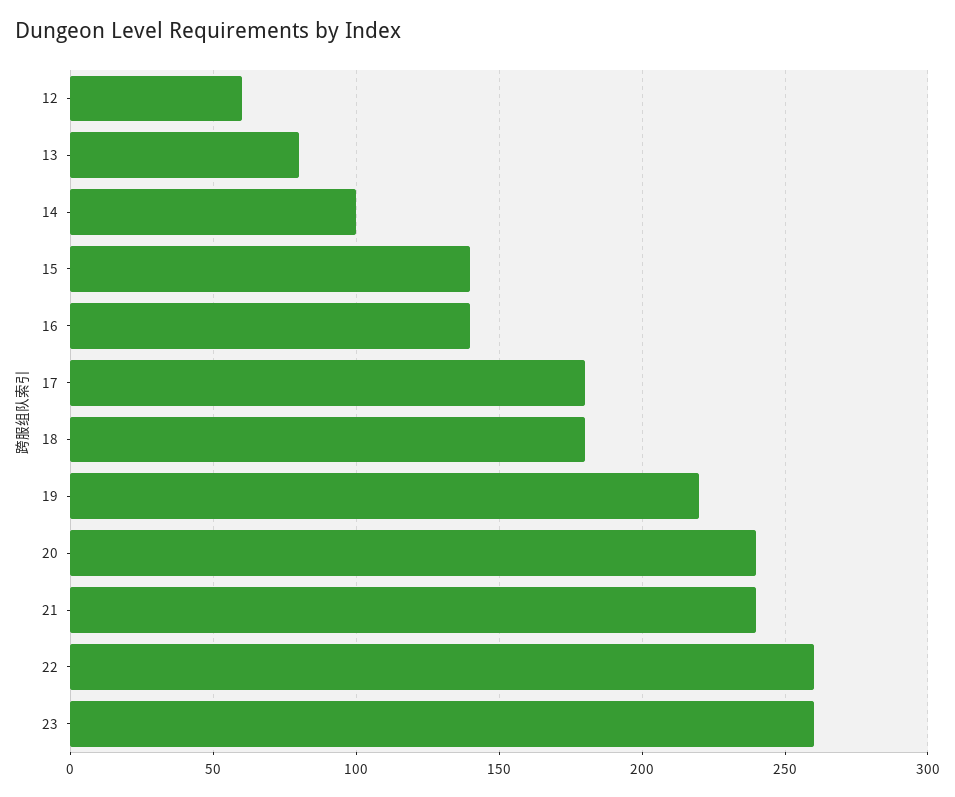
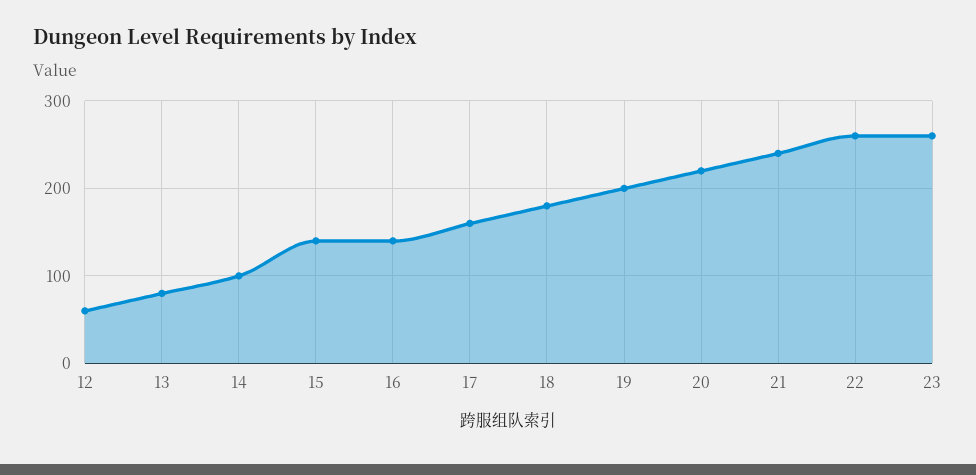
  {
    "12": 60,
    "13": 80,
    "14": 100,
    "15": 140,
    "16": 140,
-   "17": 180,
+   "17": 160,
    "18": 180,
-   "19": 220,
+   "19": 200,
-   "20": 240,
+   "20": 220,
    "21": 240,
    "22": 260,
    "23": 260
  }

